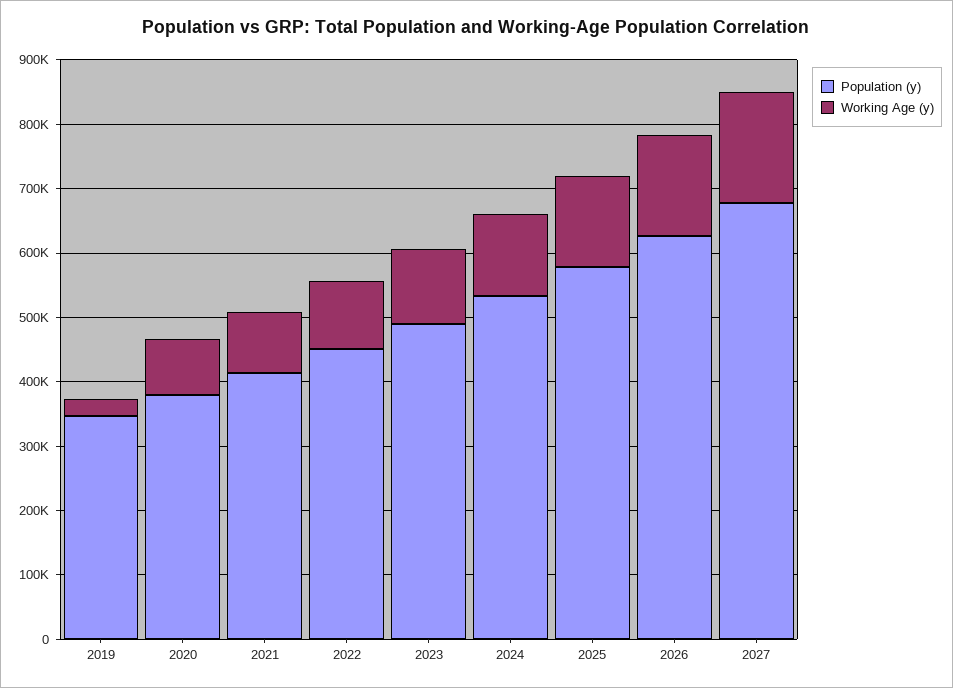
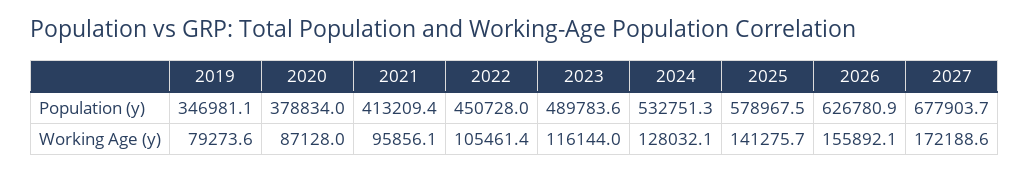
  {
    "Population (y)": {
      "2019": 346981.1,
      "2020": 378834,
      "2021": 413209.4,
      "2022": 450728,
      "2023": 489783.6,
      "2024": 532751.3,
      "2025": 578967.5,
      "2026": 626780.9,
      "2027": 677903.7
    },
    "Working Age (y)": {
-     "2019": 20000,
+     "2019": 79273.6,
      "2020": 87128,
      "2021": 95856.1,
      "2022": 105461.4,
      "2023": 116144,
      "2024": 128032.1,
      "2025": 141275.7,
      "2026": 155892.1,
      "2027": 172188.6
    }
  }

